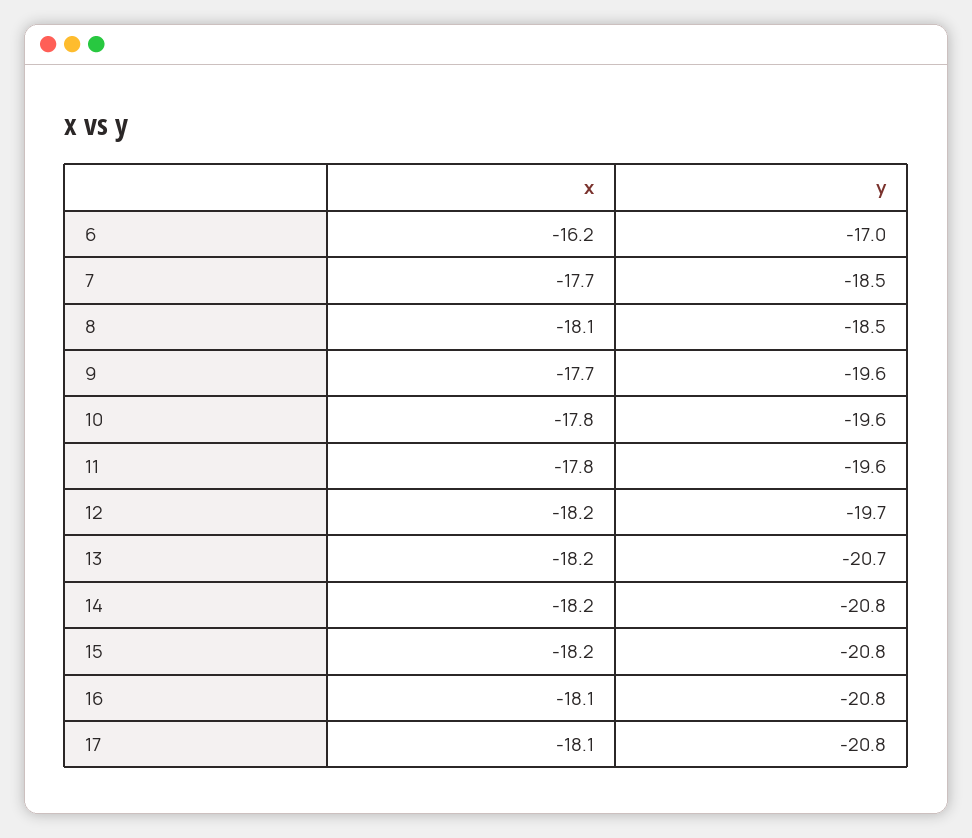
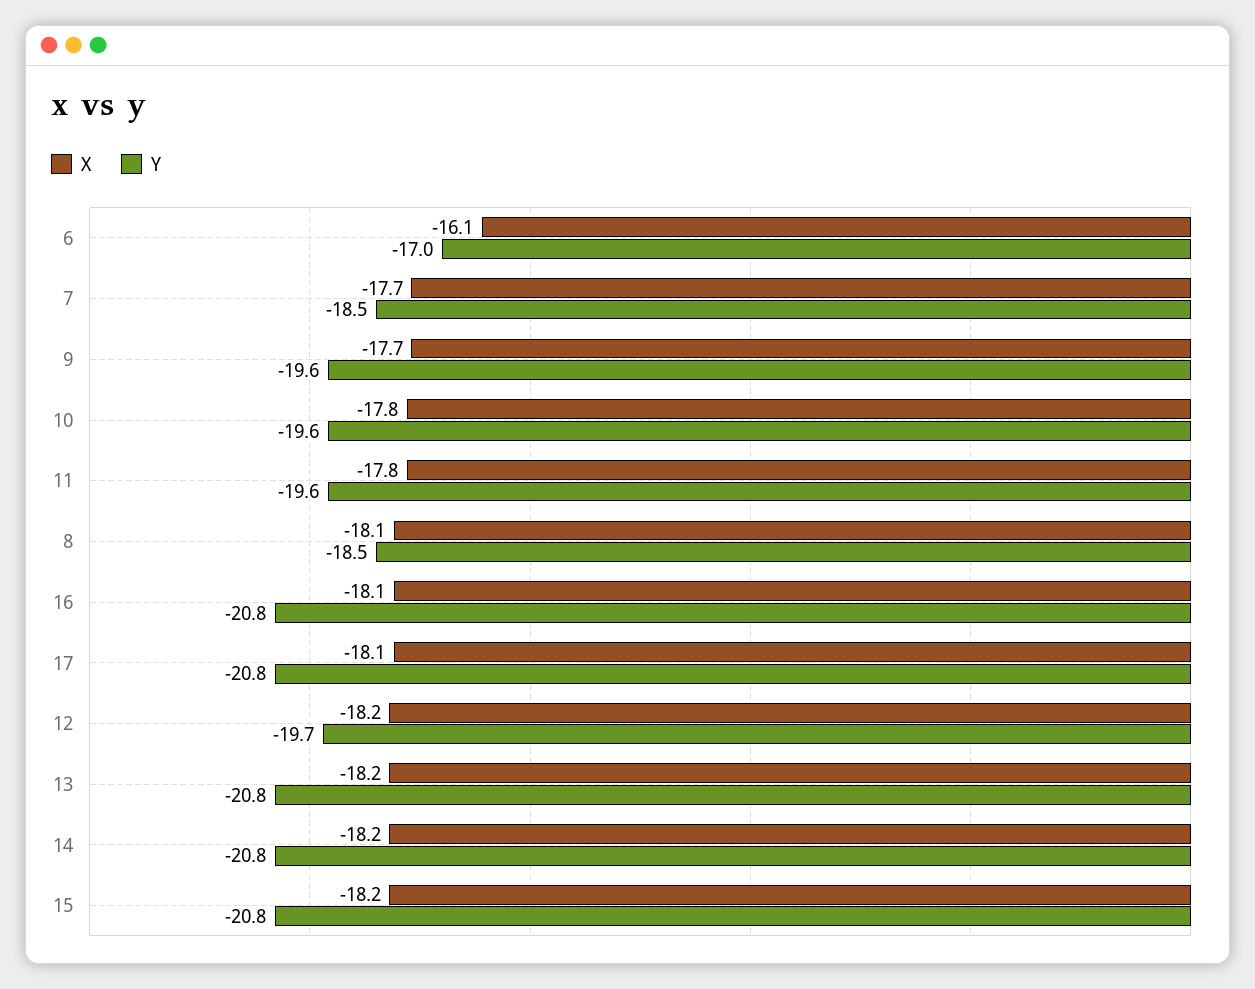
  {
    "x": {
-     "6": -16.2,
+     "6": -16.1,
      "7": -17.7,
      "8": -18.1,
      "9": -17.7,
      "10": -17.8,
      "11": -17.8,
      "12": -18.2,
      "13": -18.2,
      "14": -18.2,
      "15": -18.2,
      "16": -18.1,
      "17": -18.1
    },
    "y": {
      "6": -17,
      "7": -18.5,
      "8": -18.5,
      "9": -19.6,
      "10": -19.6,
      "11": -19.6,
      "12": -19.7,
-     "13": -20.7,
+     "13": -20.8,
      "14": -20.8,
      "15": -20.8,
      "16": -20.8,
      "17": -20.8
    }
  }

